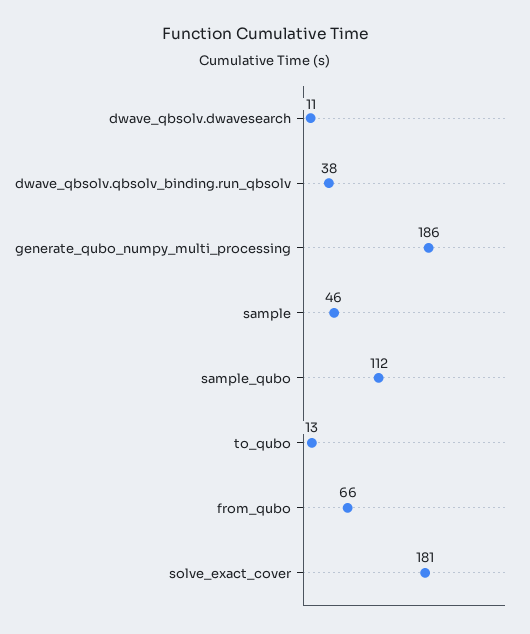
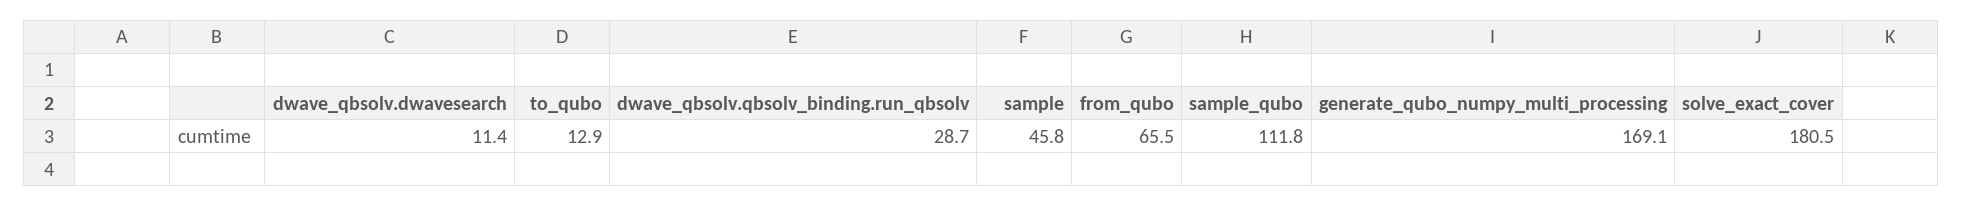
  {
    "dwave_qbsolv.dwavesearch": 11.4,
-   "dwave_qbsolv.qbsolv_binding.run_qbsolv": 38,
+   "dwave_qbsolv.qbsolv_binding.run_qbsolv": 28.7,
-   "generate_qubo_numpy_multi_processing": 186,
+   "generate_qubo_numpy_multi_processing": 169.1,
    "sample": 45.8,
    "sample_qubo": 111.8,
    "to_qubo": 12.9,
    "from_qubo": 65.5,
    "solve_exact_cover": 180.5
  }

